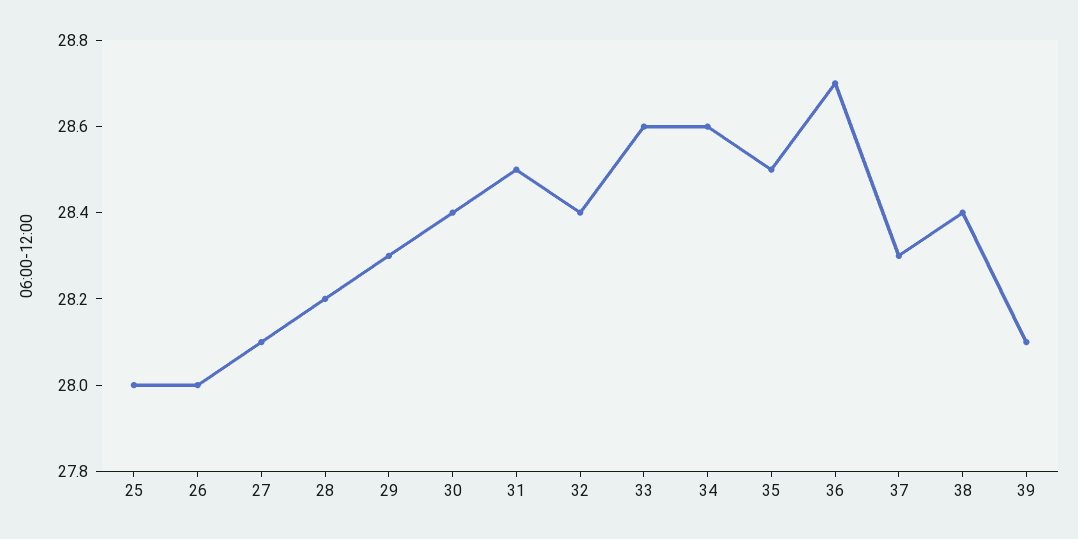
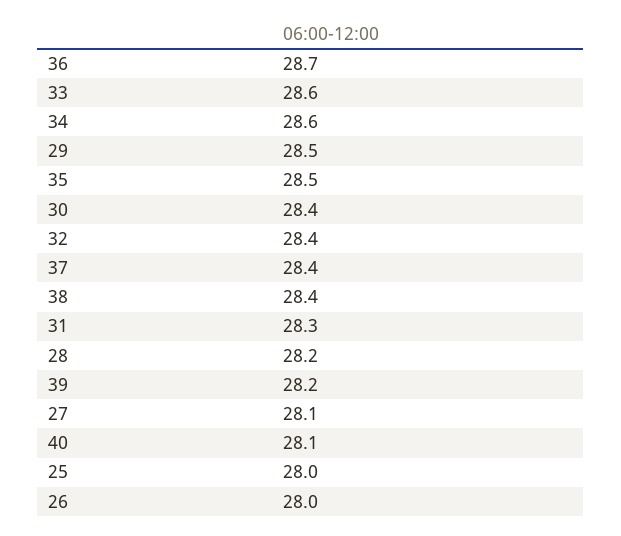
  {
    "25": 28,
    "26": 28,
    "27": 28.1,
    "28": 28.2,
-   "29": 28.3,
+   "29": 28.5,
    "30": 28.4,
-   "31": 28.5,
+   "31": 28.3,
    "32": 28.4,
    "33": 28.6,
    "34": 28.6,
    "35": 28.5,
    "36": 28.7,
-   "37": 28.3,
+   "37": 28.4,
    "38": 28.4,
-   "39": 28.1
+   "39": 28.2,
+   "40": 28.1
  }

